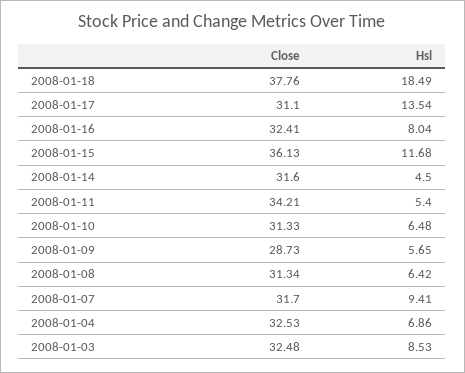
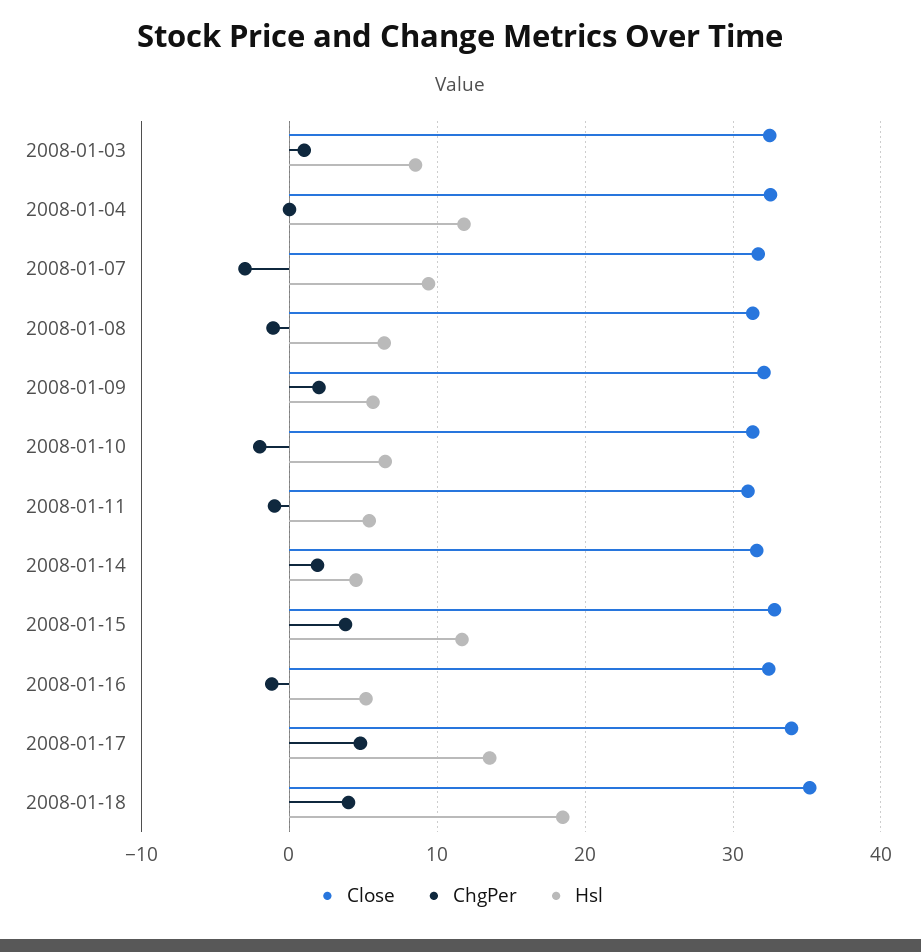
  {
    "Close": {
-     "2008-01-18": 37.76,
+     "2008-01-18": 35,
-     "2008-01-17": 31.1,
+     "2008-01-17": 34,
      "2008-01-16": 32.41,
-     "2008-01-15": 36.13,
+     "2008-01-15": 33,
      "2008-01-14": 31.6,
-     "2008-01-11": 34.21,
+     "2008-01-11": 31,
      "2008-01-10": 31.33,
-     "2008-01-09": 28.73,
+     "2008-01-09": 32,
      "2008-01-08": 31.34,
      "2008-01-07": 31.7,
      "2008-01-04": 32.53,
      "2008-01-03": 32.48
    },
    "Hsl": {
      "2008-01-18": 18.49,
      "2008-01-17": 13.54,
-     "2008-01-16": 8.04,
+     "2008-01-16": 5,
      "2008-01-15": 11.68,
      "2008-01-14": 4.5,
      "2008-01-11": 5.4,
      "2008-01-10": 6.48,
      "2008-01-09": 5.65,
      "2008-01-08": 6.42,
      "2008-01-07": 9.41,
-     "2008-01-04": 6.86,
+     "2008-01-04": 12,
      "2008-01-03": 8.53
-   }
+   },
+   "ChgPer": {
+     "2008-01-03": 1,
+     "2008-01-04": 0,
+     "2008-01-07": -3,
+     "2008-01-08": -1,
+     "2008-01-09": 2,
+     "2008-01-10": -2,
+     "2008-01-11": -1,
+     "2008-01-14": 2,
+     "2008-01-15": 4,
+     "2008-01-16": -1,
+     "2008-01-17": 5,
+     "2008-01-18": 4
+   }
  }

